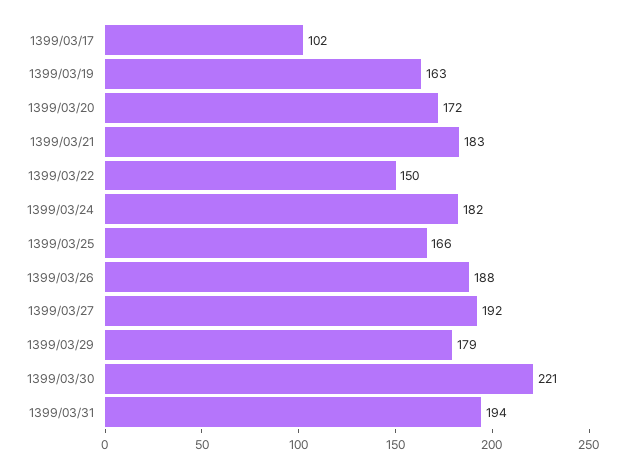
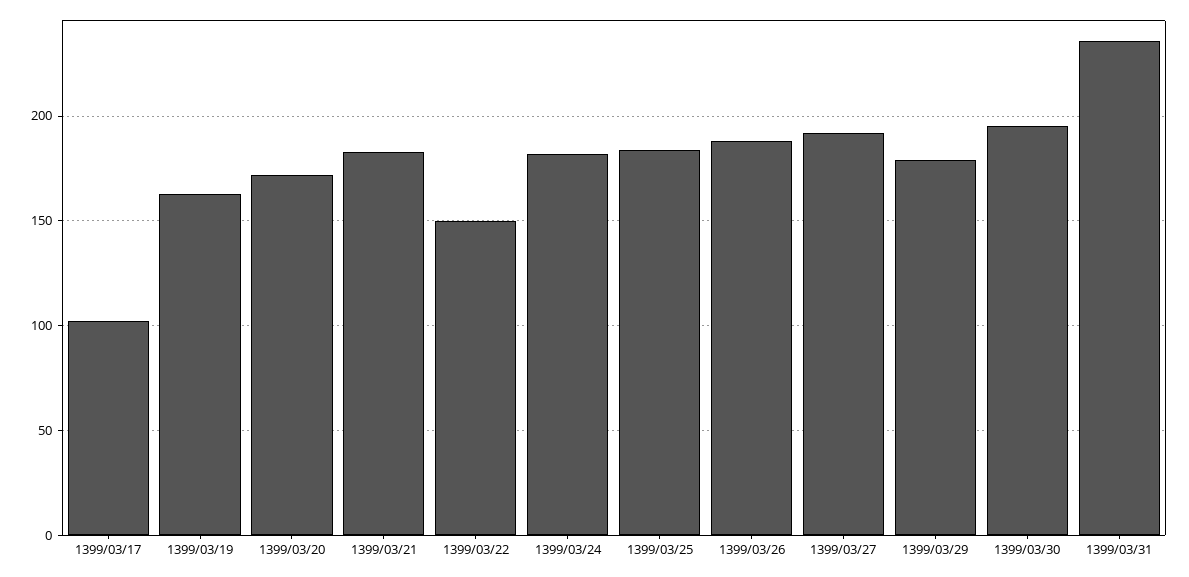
  {
    "1399/03/17": 102,
    "1399/03/19": 163,
    "1399/03/20": 172,
    "1399/03/21": 183,
    "1399/03/22": 150,
    "1399/03/24": 182,
-   "1399/03/25": 166,
+   "1399/03/25": 185,
    "1399/03/26": 188,
    "1399/03/27": 192,
    "1399/03/29": 179,
-   "1399/03/30": 221,
+   "1399/03/30": 195,
-   "1399/03/31": 194
+   "1399/03/31": 235
  }

